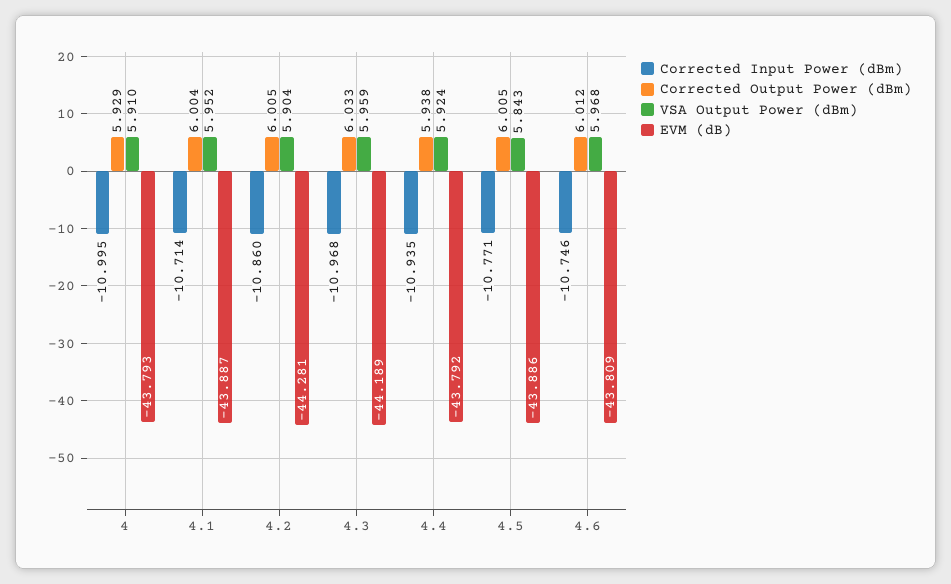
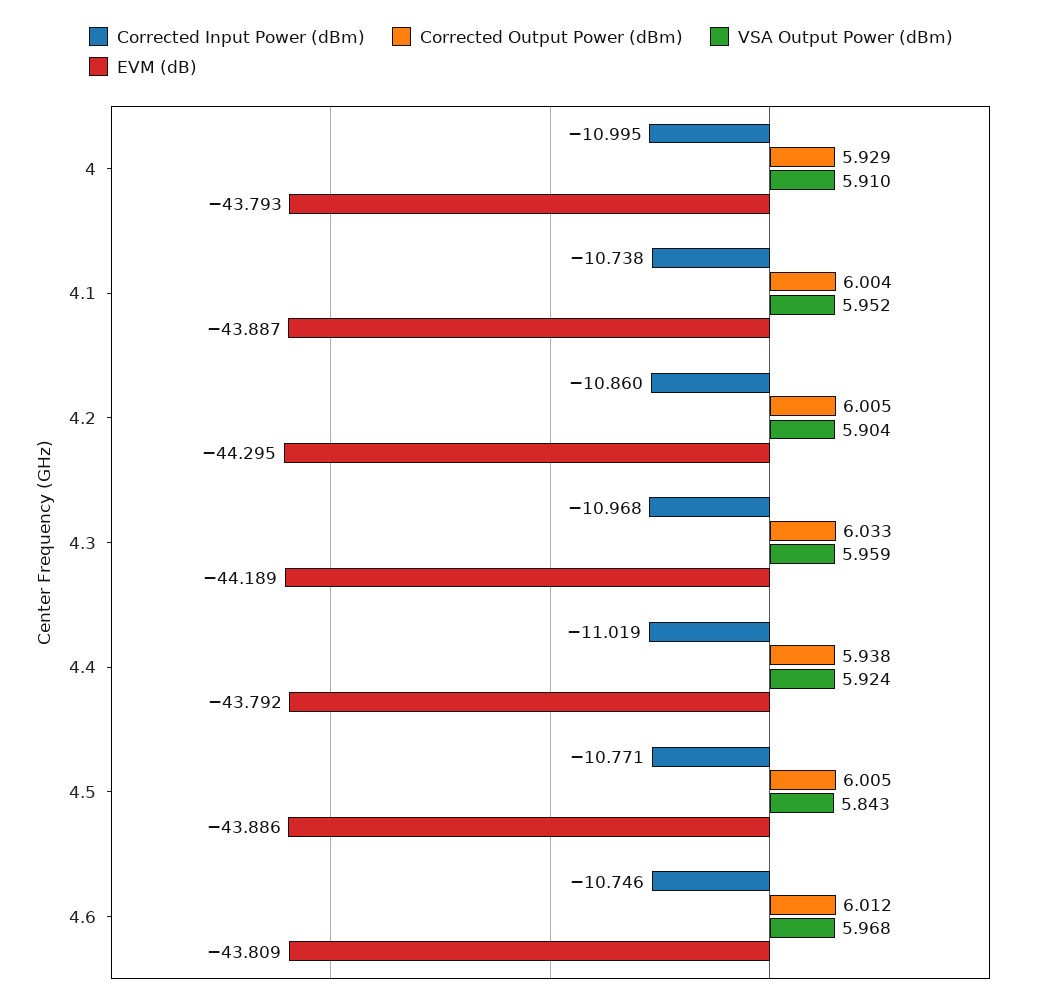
  {
    "Corrected Input Power (dBm)": {
      "4": -10.995,
-     "4.1": -10.714,
+     "4.1": -10.738,
      "4.2": -10.86,
      "4.3": -10.968,
-     "4.4": -10.935,
+     "4.4": -11.019,
      "4.5": -10.771,
      "4.6": -10.746
    },
    "Corrected Output Power (dBm)": {
      "4": 5.929,
      "4.1": 6.004,
      "4.2": 6.005,
      "4.3": 6.033,
      "4.4": 5.938,
      "4.5": 6.005,
      "4.6": 6.012
    },
    "VSA Output Power (dBm)": {
      "4": 5.91,
      "4.1": 5.952,
      "4.2": 5.904,
      "4.3": 5.959,
      "4.4": 5.924,
      "4.5": 5.843,
      "4.6": 5.968
    },
    "EVM (dB)": {
      "4": -43.793,
      "4.1": -43.887,
-     "4.2": -44.281,
+     "4.2": -44.295,
      "4.3": -44.189,
      "4.4": -43.792,
      "4.5": -43.886,
      "4.6": -43.809
    }
  }

